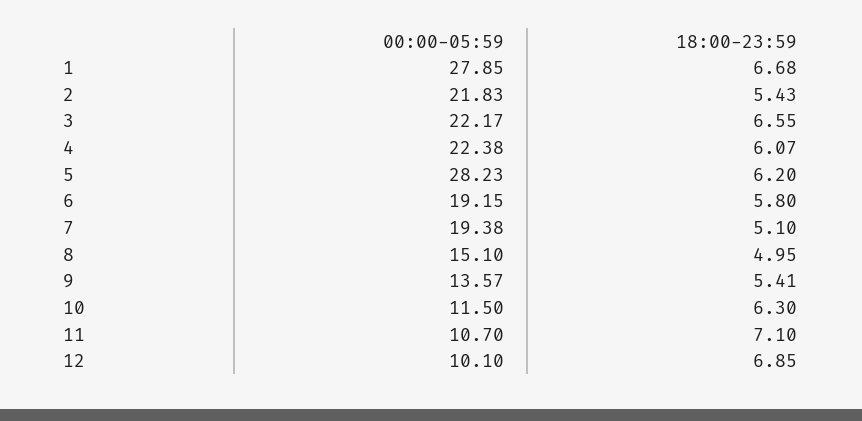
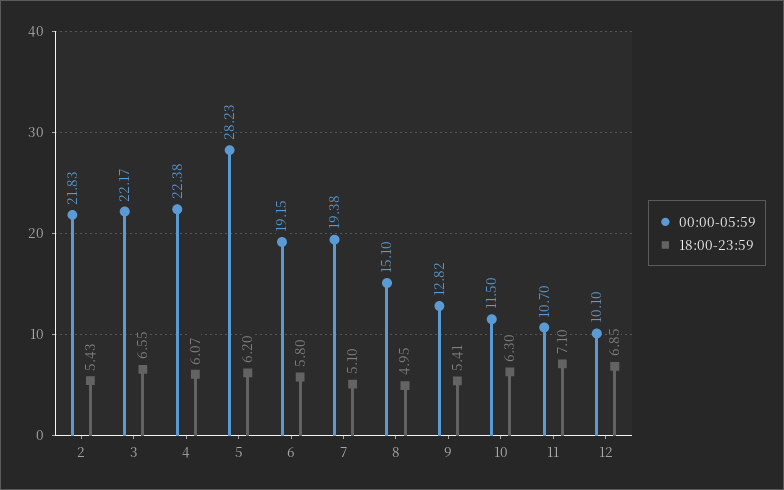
  {
    "00:00-05:59": {
-     "1": 27.85,
      "2": 21.83,
      "3": 22.17,
      "4": 22.38,
      "5": 28.23,
      "6": 19.15,
      "7": 19.38,
      "8": 15.1,
-     "9": 13.57,
+     "9": 12.82,
      "10": 11.5,
      "11": 10.7,
      "12": 10.1
    },
    "18:00-23:59": {
-     "1": 6.68,
      "2": 5.43,
      "3": 6.55,
      "4": 6.07,
      "5": 6.2,
      "6": 5.8,
      "7": 5.1,
      "8": 4.95,
      "9": 5.41,
      "10": 6.3,
      "11": 7.1,
      "12": 6.85
    }
  }

